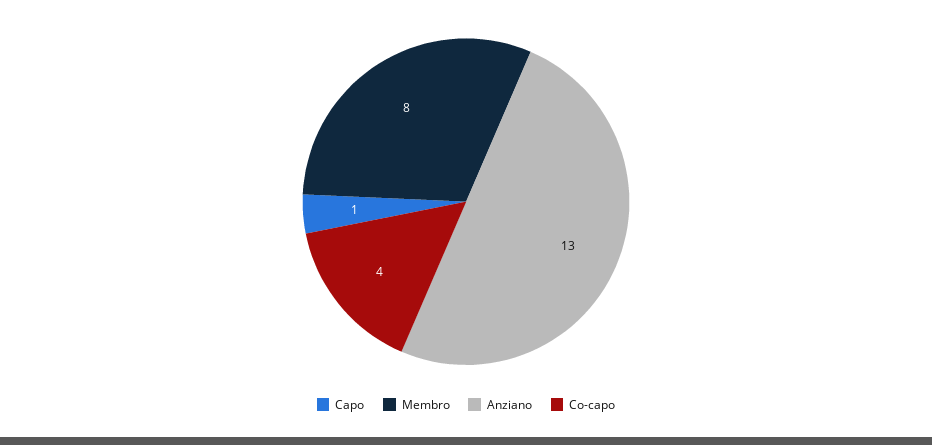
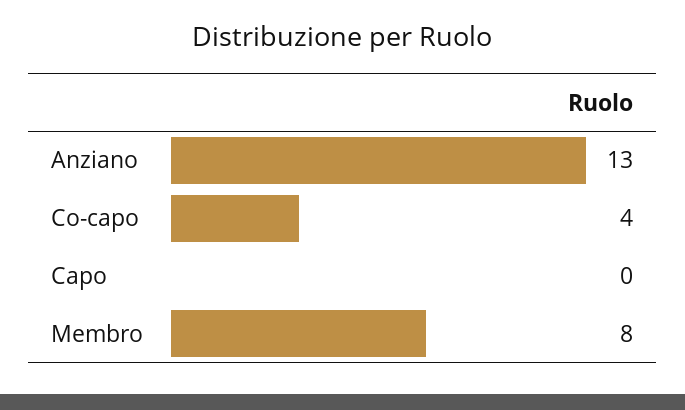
  {
-   "Capo": 1,
+   "Capo": 0,
    "Membro": 8,
    "Anziano": 13,
    "Co-capo": 4
  }

